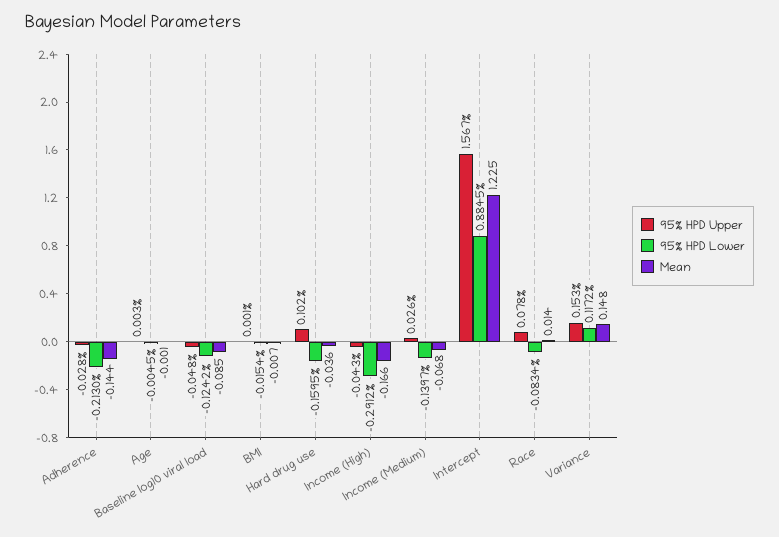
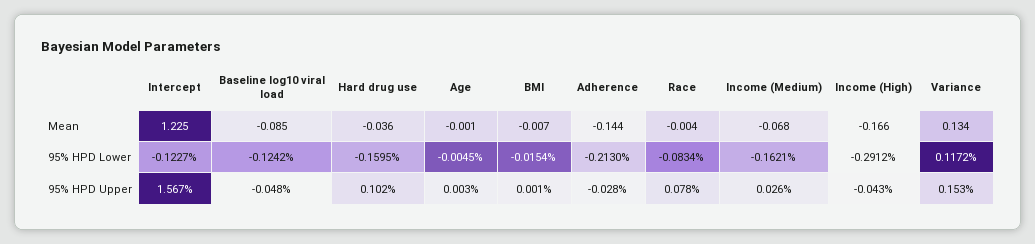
  {
    "95% HPD Upper": {
      "Adherence": -0.028,
      "Age": 0.003,
      "Baseline log10 viral load": -0.048,
      "BMI": 0.001,
      "Hard drug use": 0.102,
      "Income (High)": -0.043,
      "Income (Medium)": 0.026,
      "Intercept": 1.567,
      "Race": 0.078,
      "Variance": 0.153
    },
    "95% HPD Lower": {
      "Adherence": -0.213,
      "Age": -0.0045,
      "Baseline log10 viral load": -0.1242,
      "BMI": -0.0154,
      "Hard drug use": -0.1595,
      "Income (High)": -0.2912,
-     "Income (Medium)": -0.1397,
+     "Income (Medium)": -0.1621,
-     "Intercept": 0.8845,
+     "Intercept": -0.1227,
      "Race": -0.0834,
      "Variance": 0.1172
    },
    "Mean": {
      "Adherence": -0.144,
      "Age": -0.001,
      "Baseline log10 viral load": -0.085,
      "BMI": -0.007,
      "Hard drug use": -0.036,
      "Income (High)": -0.166,
      "Income (Medium)": -0.068,
      "Intercept": 1.225,
-     "Race": 0.014,
+     "Race": -0.004,
-     "Variance": 0.148
+     "Variance": 0.134
    }
  }

